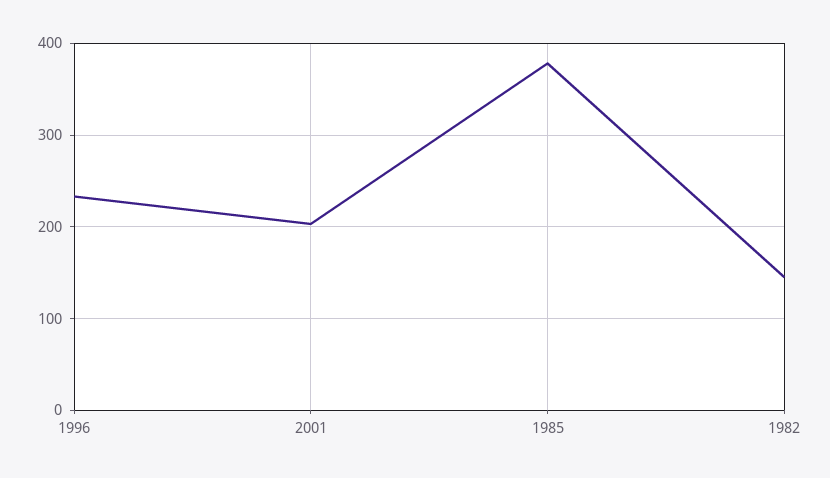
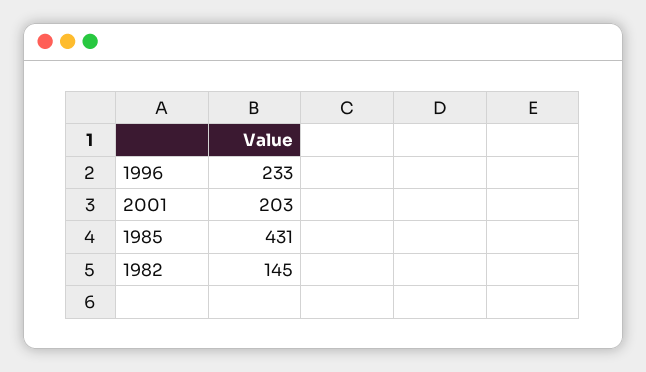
  {
    "1996": 233,
    "2001": 203,
-   "1985": 380,
+   "1985": 431,
    "1982": 145
  }

